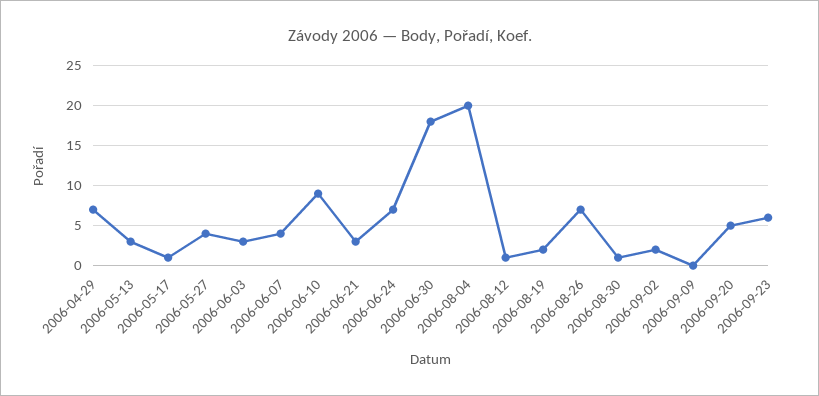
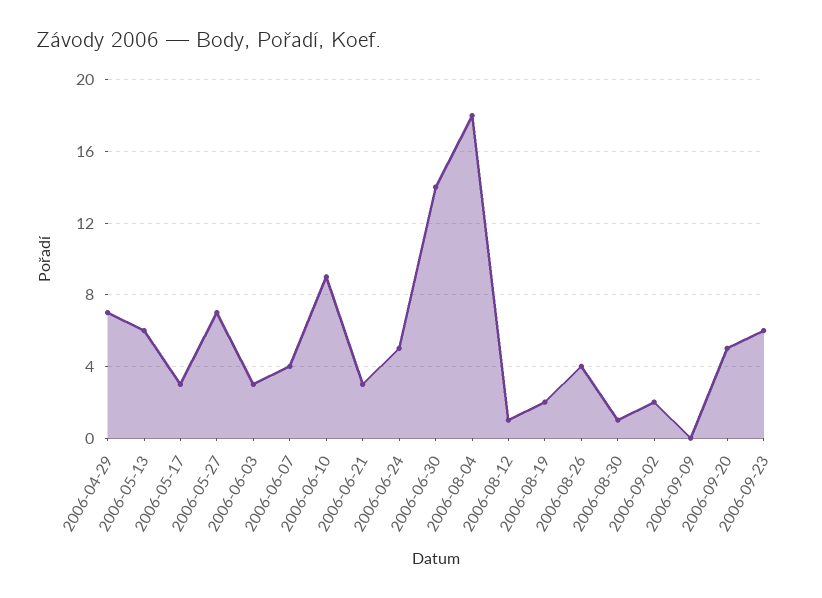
  {
    "2006-04-29": 7,
-   "2006-05-13": 3,
+   "2006-05-13": 6,
-   "2006-05-17": 1,
+   "2006-05-17": 3,
-   "2006-05-27": 4,
+   "2006-05-27": 7,
    "2006-06-03": 3,
    "2006-06-07": 4,
    "2006-06-10": 9,
    "2006-06-21": 3,
-   "2006-06-24": 7,
+   "2006-06-24": 5,
-   "2006-06-30": 18,
+   "2006-06-30": 14,
-   "2006-08-04": 20,
+   "2006-08-04": 18,
    "2006-08-12": 1,
    "2006-08-19": 2,
-   "2006-08-26": 7,
+   "2006-08-26": 4,
    "2006-08-30": 1,
    "2006-09-02": 2,
    "2006-09-09": 0,
    "2006-09-20": 5,
    "2006-09-23": 6
  }

